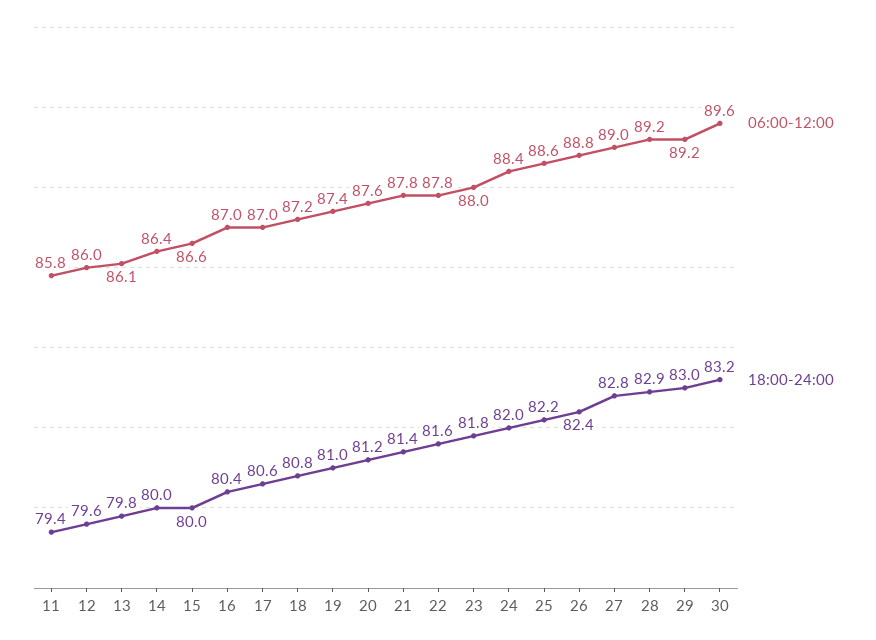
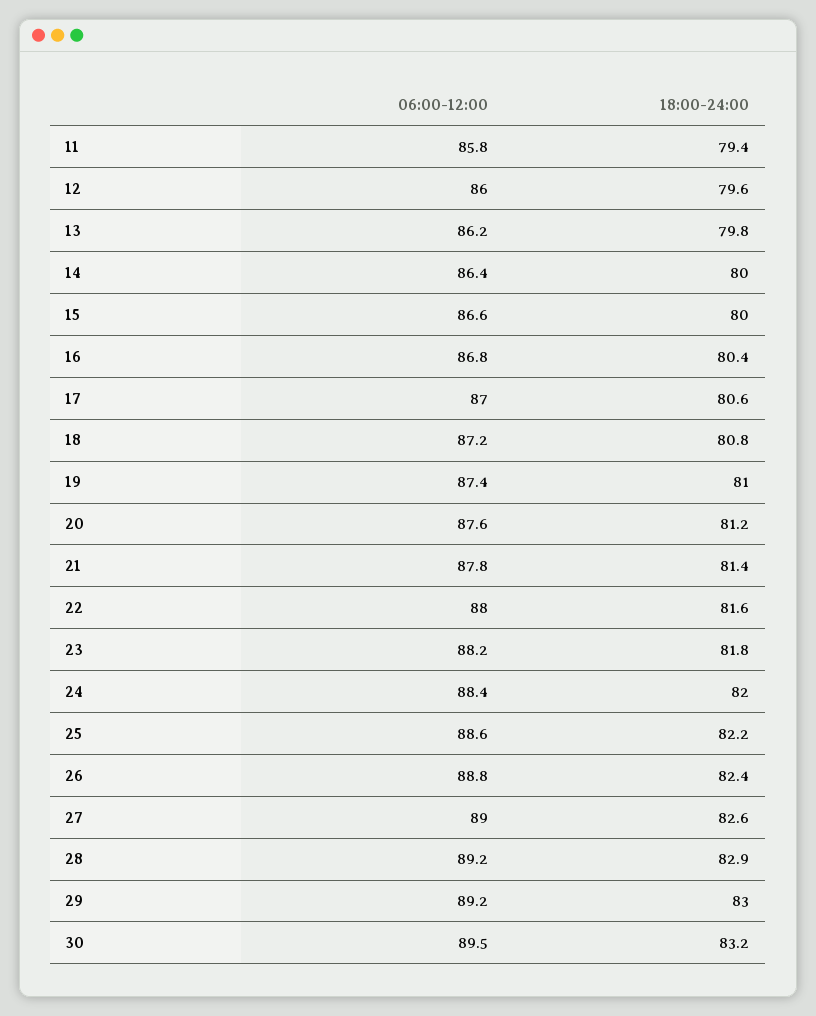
  {
    "06:00-12:00": {
      "11": 85.8,
      "12": 86,
-     "13": 86.1,
+     "13": 86.2,
      "14": 86.4,
      "15": 86.6,
-     "16": 87,
+     "16": 86.8,
      "17": 87,
      "18": 87.2,
      "19": 87.4,
      "20": 87.6,
      "21": 87.8,
-     "22": 87.8,
+     "22": 88,
-     "23": 88,
+     "23": 88.2,
      "24": 88.4,
      "25": 88.6,
      "26": 88.8,
      "27": 89,
      "28": 89.2,
      "29": 89.2,
-     "30": 89.6
+     "30": 89.5
    },
    "18:00-24:00": {
      "11": 79.4,
      "12": 79.6,
      "13": 79.8,
      "14": 80,
      "15": 80,
      "16": 80.4,
      "17": 80.6,
      "18": 80.8,
      "19": 81,
      "20": 81.2,
      "21": 81.4,
      "22": 81.6,
      "23": 81.8,
      "24": 82,
      "25": 82.2,
      "26": 82.4,
-     "27": 82.8,
+     "27": 82.6,
      "28": 82.9,
      "29": 83,
      "30": 83.2
    }
  }

